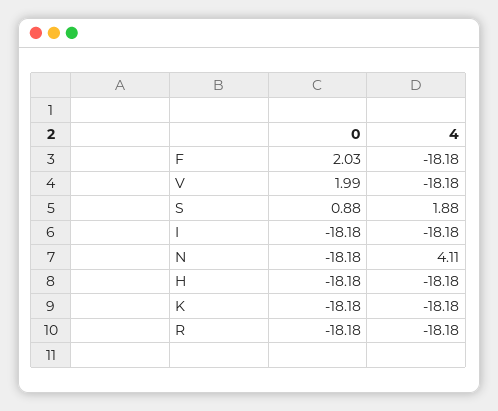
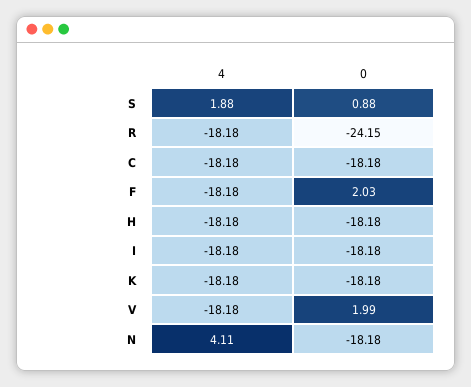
  {
    "0": {
      "F": 2.03,
      "V": 1.99,
      "S": 0.88,
      "I": -18.18,
      "N": -18.18,
      "H": -18.18,
      "K": -18.18,
-     "R": -18.18
+     "R": -24.15,
+     "C": -18.18
    },
    "4": {
      "F": -18.18,
      "V": -18.18,
      "S": 1.88,
      "I": -18.18,
      "N": 4.11,
      "H": -18.18,
      "K": -18.18,
-     "R": -18.18
+     "R": -18.18,
+     "C": -18.18
    }
  }

